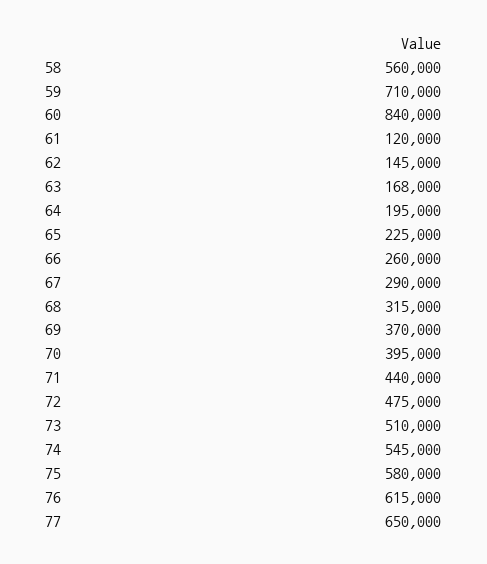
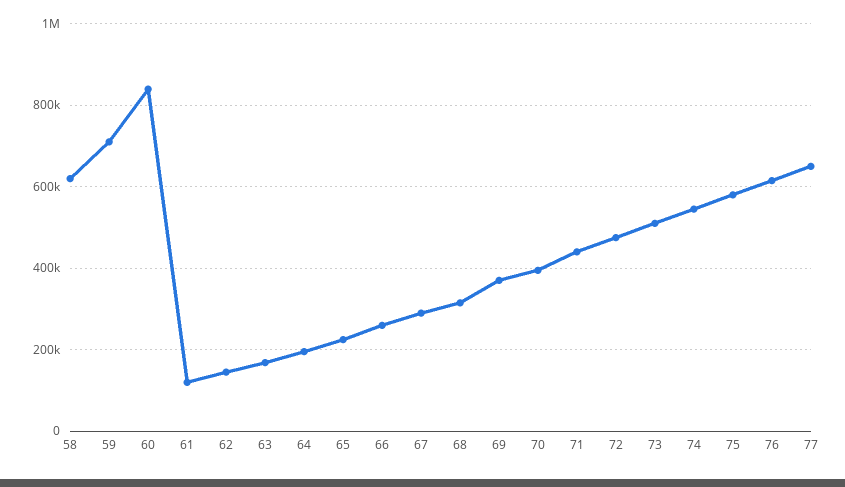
  {
-   "58": 560000,
+   "58": 620000,
    "59": 710000,
    "60": 840000,
    "61": 120000,
    "62": 145000,
    "63": 168000,
    "64": 195000,
    "65": 225000,
    "66": 260000,
    "67": 290000,
    "68": 315000,
    "69": 370000,
    "70": 395000,
    "71": 440000,
    "72": 475000,
    "73": 510000,
    "74": 545000,
    "75": 580000,
    "76": 615000,
    "77": 650000
  }

